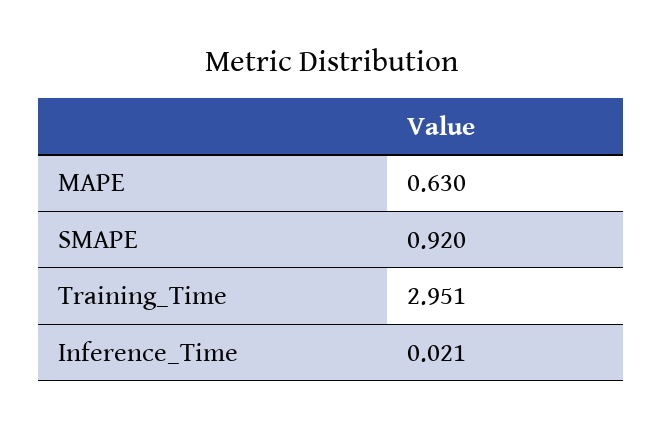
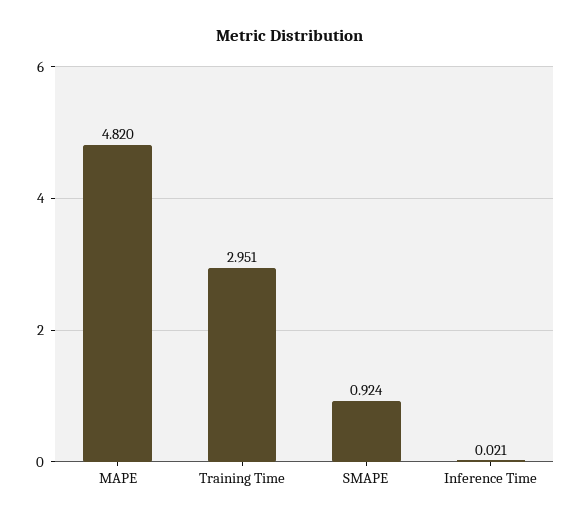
  {
-   "MAPE": 0.63,
+   "MAPE": 4.82,
-   "SMAPE": 0.92,
+   "SMAPE": 0.924,
    "Training_Time": 2.951,
    "Inference_Time": 0.021
  }

